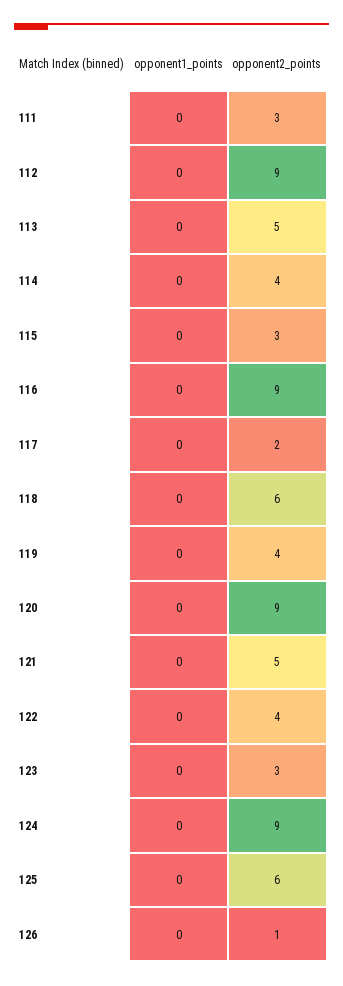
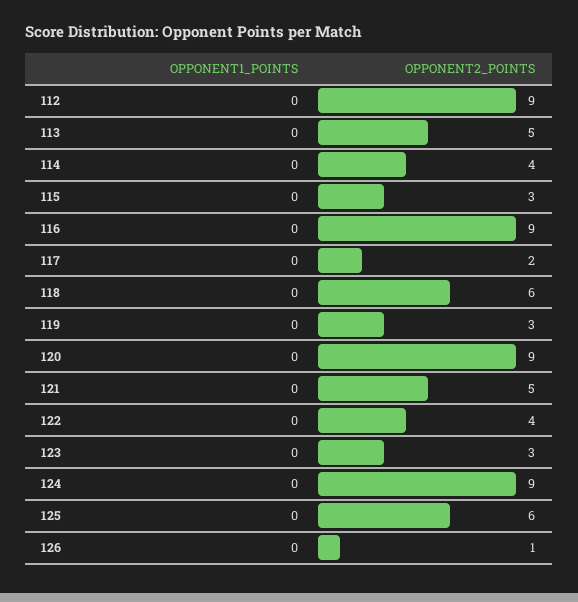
  {
    "opponent1_points": {
-     "111": 0,
      "112": 0,
      "113": 0,
      "114": 0,
      "115": 0,
      "116": 0,
      "117": 0,
      "118": 0,
      "119": 0,
      "120": 0,
      "121": 0,
      "122": 0,
      "123": 0,
      "124": 0,
      "125": 0,
      "126": 0
    },
    "opponent2_points": {
-     "111": 3,
      "112": 9,
      "113": 5,
      "114": 4,
      "115": 3,
      "116": 9,
      "117": 2,
      "118": 6,
-     "119": 4,
+     "119": 3,
      "120": 9,
      "121": 5,
      "122": 4,
      "123": 3,
      "124": 9,
      "125": 6,
      "126": 1
    }
  }

